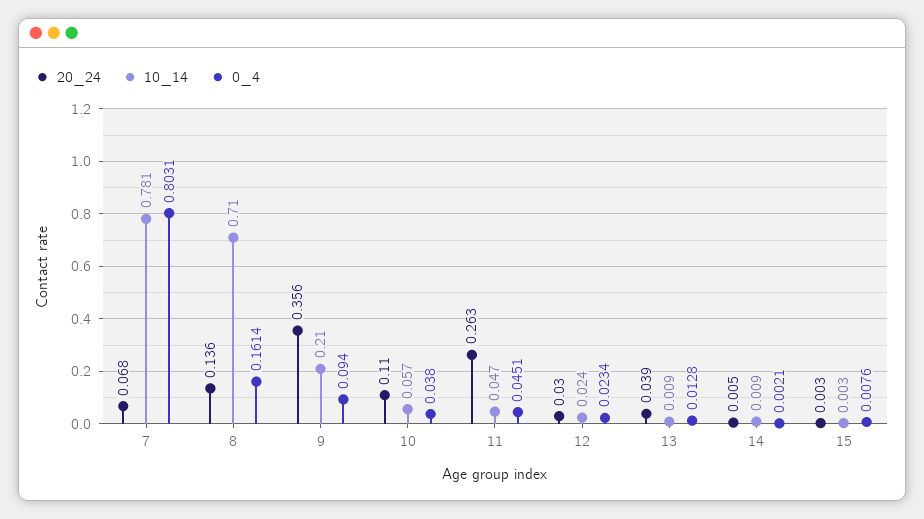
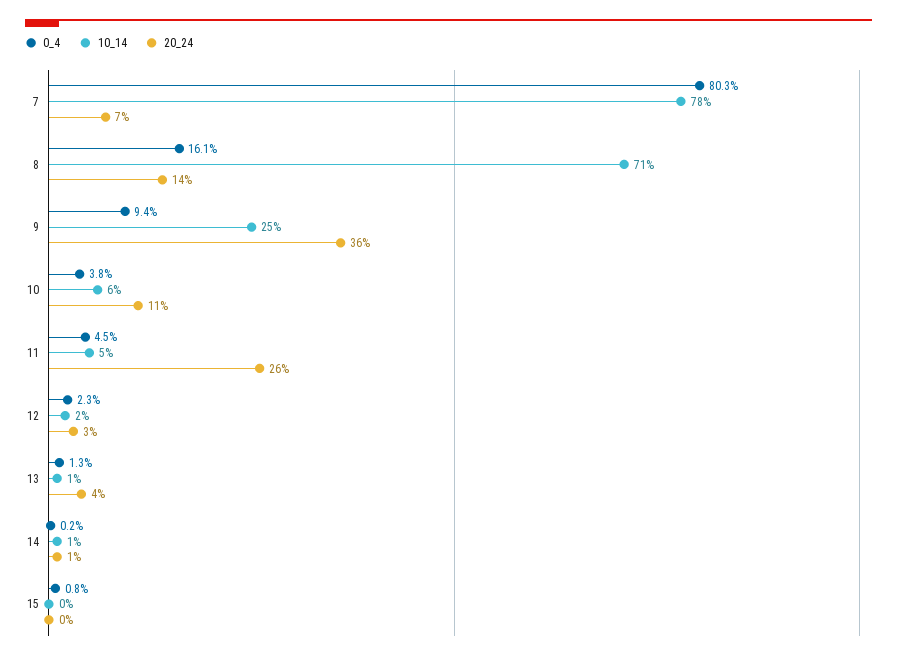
  {
    "20_24": {
      "7": 0.068,
      "8": 0.136,
      "9": 0.356,
      "10": 0.11,
      "11": 0.263,
      "12": 0.03,
      "13": 0.039,
      "14": 0.005,
      "15": 0.003
    },
    "10_14": {
      "7": 0.781,
      "8": 0.71,
-     "9": 0.21,
+     "9": 0.25,
      "10": 0.057,
      "11": 0.047,
      "12": 0.024,
      "13": 0.009,
      "14": 0.009,
      "15": 0.003
    },
    "0_4": {
      "7": 0.8031,
      "8": 0.1614,
      "9": 0.094,
      "10": 0.038,
      "11": 0.0451,
      "12": 0.0234,
      "13": 0.0128,
      "14": 0.0021,
      "15": 0.0076
    }
  }

